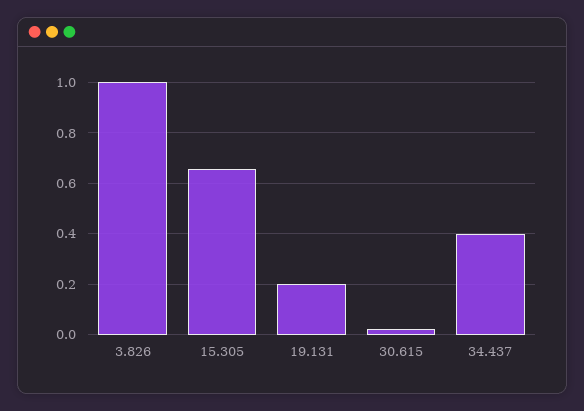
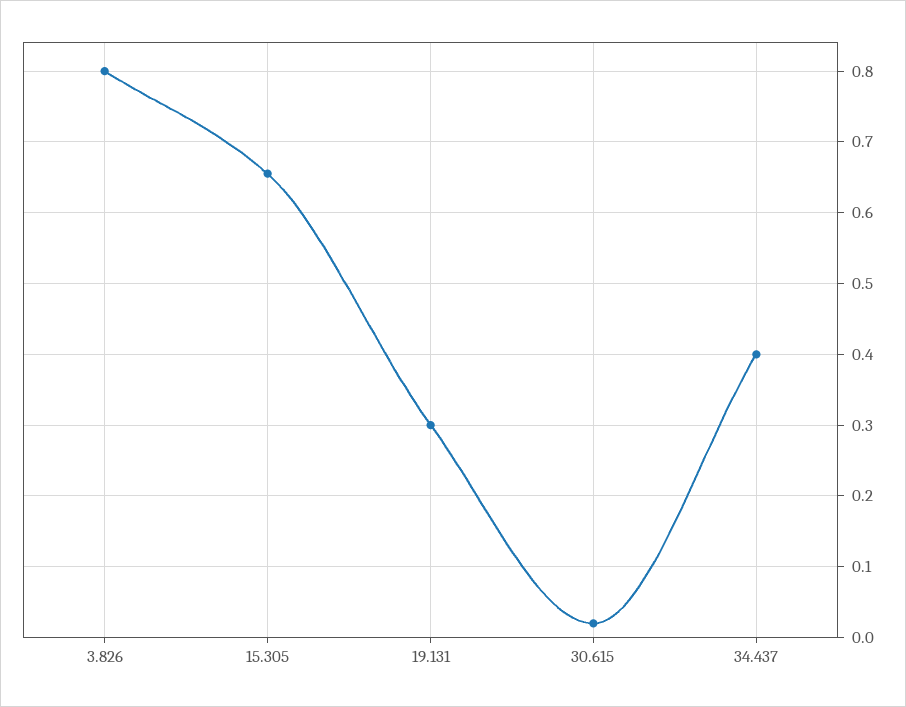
  {
-   "3.826": 1,
+   "3.826": 0.8,
    "15.305": 0.66,
-   "19.131": 0.2,
+   "19.131": 0.3,
    "30.615": 0.02,
    "34.437": 0.4
  }

